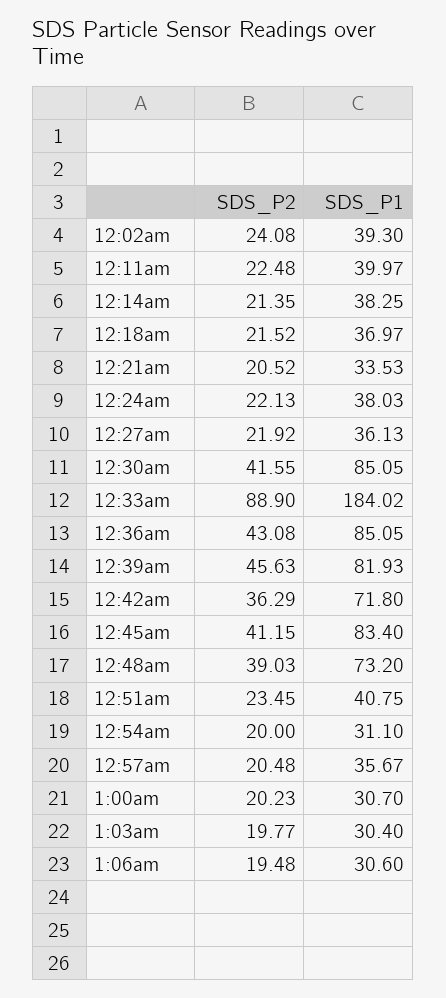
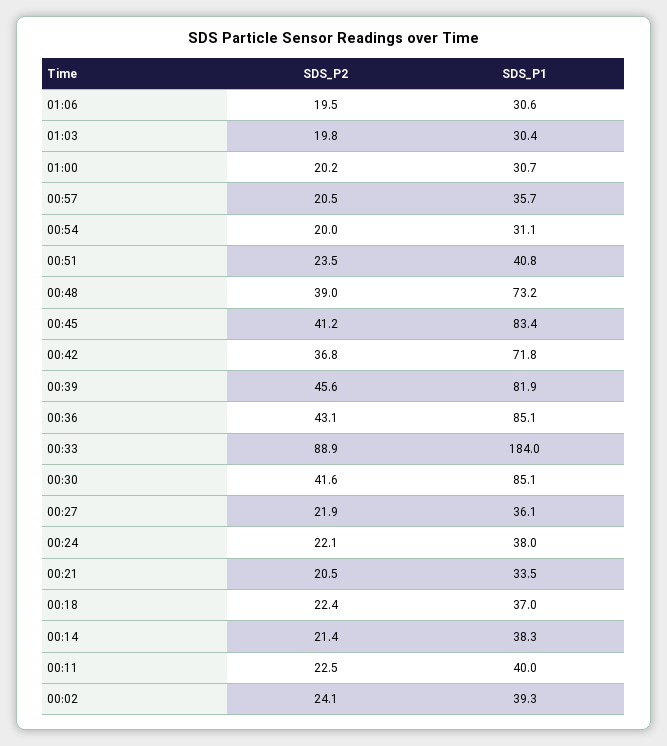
  {
    "SDS_P2": {
      "12:02am": 24.08,
      "12:11am": 22.48,
      "12:14am": 21.35,
-     "12:18am": 21.52,
+     "12:18am": 22.4,
      "12:21am": 20.52,
      "12:24am": 22.13,
      "12:27am": 21.92,
      "12:30am": 41.55,
      "12:33am": 88.9,
      "12:36am": 43.08,
      "12:39am": 45.63,
-     "12:42am": 36.29,
+     "12:42am": 36.8,
      "12:45am": 41.15,
      "12:48am": 39.03,
      "12:51am": 23.45,
      "12:54am": 20,
      "12:57am": 20.48,
      "1:00am": 20.23,
      "1:03am": 19.77,
      "1:06am": 19.48
    },
    "SDS_P1": {
      "12:02am": 39.3,
      "12:11am": 39.97,
      "12:14am": 38.25,
      "12:18am": 36.97,
      "12:21am": 33.53,
      "12:24am": 38.03,
      "12:27am": 36.13,
      "12:30am": 85.05,
      "12:33am": 184.02,
      "12:36am": 85.05,
      "12:39am": 81.93,
      "12:42am": 71.8,
      "12:45am": 83.4,
      "12:48am": 73.2,
      "12:51am": 40.75,
      "12:54am": 31.1,
      "12:57am": 35.67,
      "1:00am": 30.7,
      "1:03am": 30.4,
      "1:06am": 30.6
    }
  }

